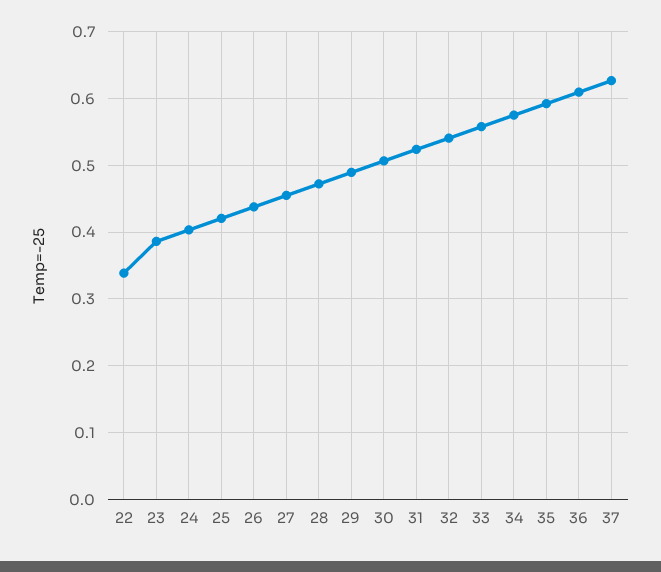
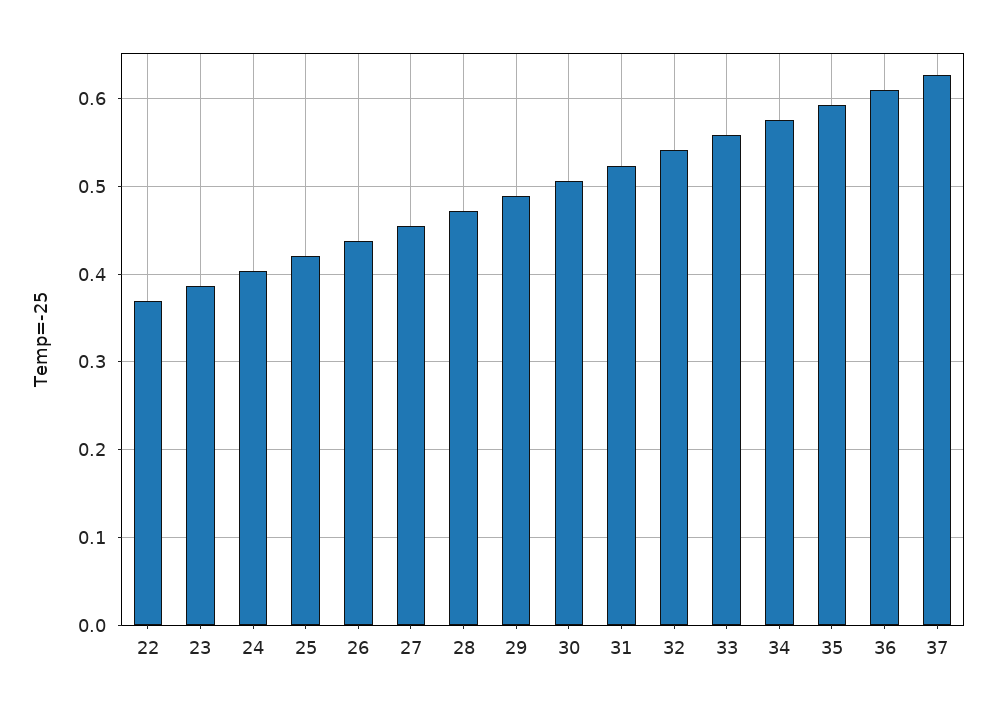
  {
-   "22": 0.34,
+   "22": 0.37,
    "23": 0.39,
    "24": 0.4,
    "25": 0.42,
    "26": 0.44,
    "27": 0.45,
    "28": 0.47,
    "29": 0.49,
    "30": 0.51,
    "31": 0.52,
    "32": 0.54,
    "33": 0.56,
    "34": 0.58,
    "35": 0.59,
    "36": 0.61,
    "37": 0.63
  }

